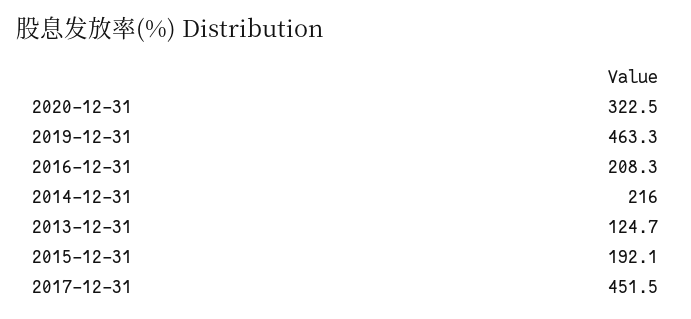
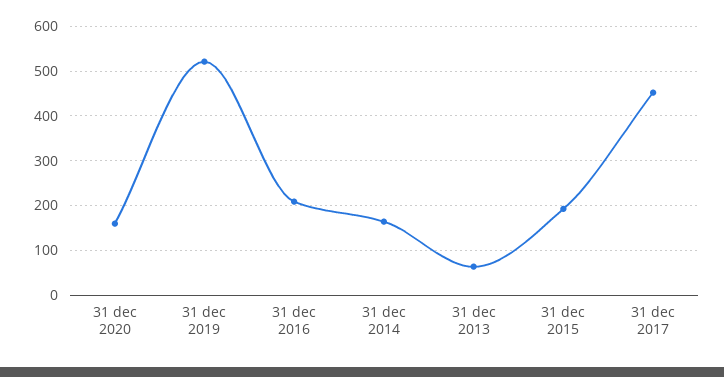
  {
-   "2020-12-31": 322.5,
+   "2020-12-31": 160,
-   "2019-12-31": 463.3,
+   "2019-12-31": 520,
    "2016-12-31": 208.3,
-   "2014-12-31": 216,
+   "2014-12-31": 160,
-   "2013-12-31": 124.7,
+   "2013-12-31": 60,
    "2015-12-31": 192.1,
    "2017-12-31": 451.5
  }

